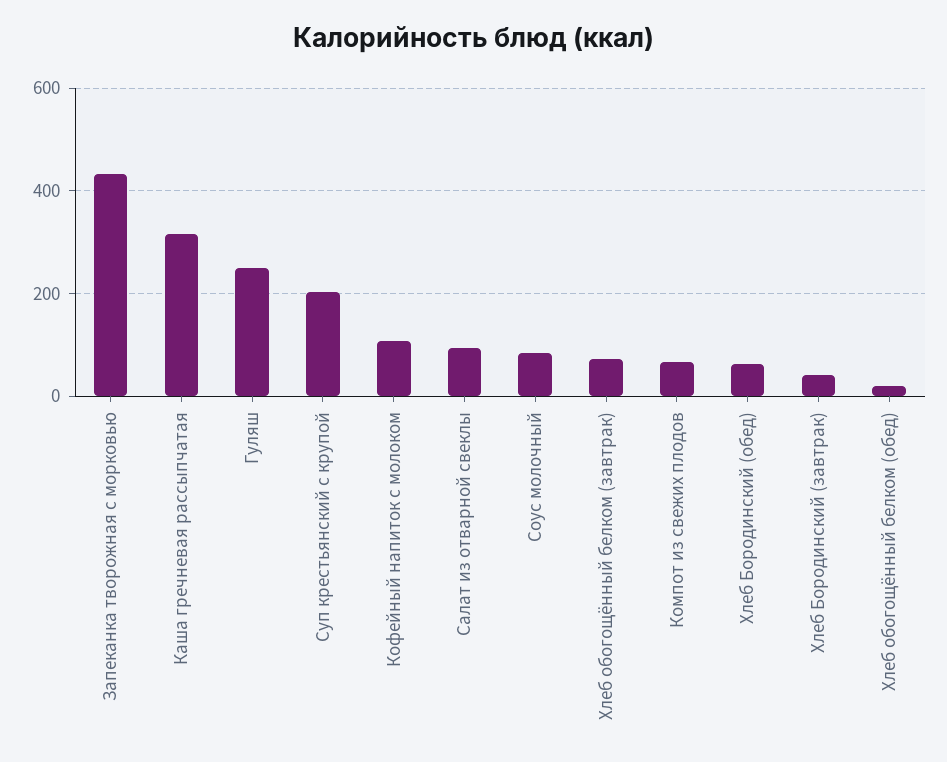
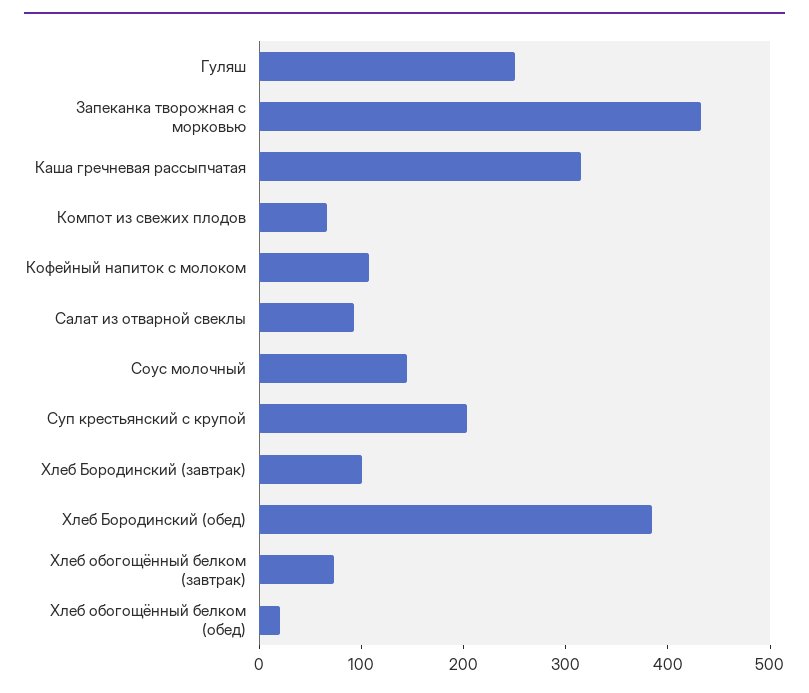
  {
    "Запеканка творожная с морковью": 440,
    "Каша гречневая рассыпчатая": 320,
    "Гуляш": 260,
    "Суп крестьянский с крупой": 200,
    "Кофейный напиток с молоком": 100,
    "Салат из отварной свеклы": 100,
-   "Соус молочный": 80,
+   "Соус молочный": 140,
    "Хлеб обогощённый белком (завтрак)": 80,
    "Компот из свежих плодов": 60,
-   "Хлеб Бородинский (обед)": 60,
+   "Хлеб Бородинский (обед)": 380,
-   "Хлеб Бородинский (завтрак)": 40,
+   "Хлеб Бородинский (завтрак)": 100,
    "Хлеб обогощённый белком (обед)": 20
  }

